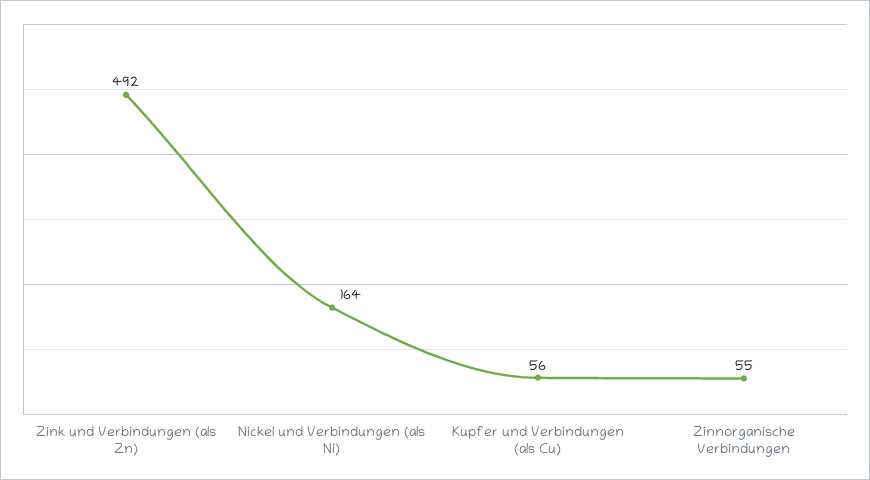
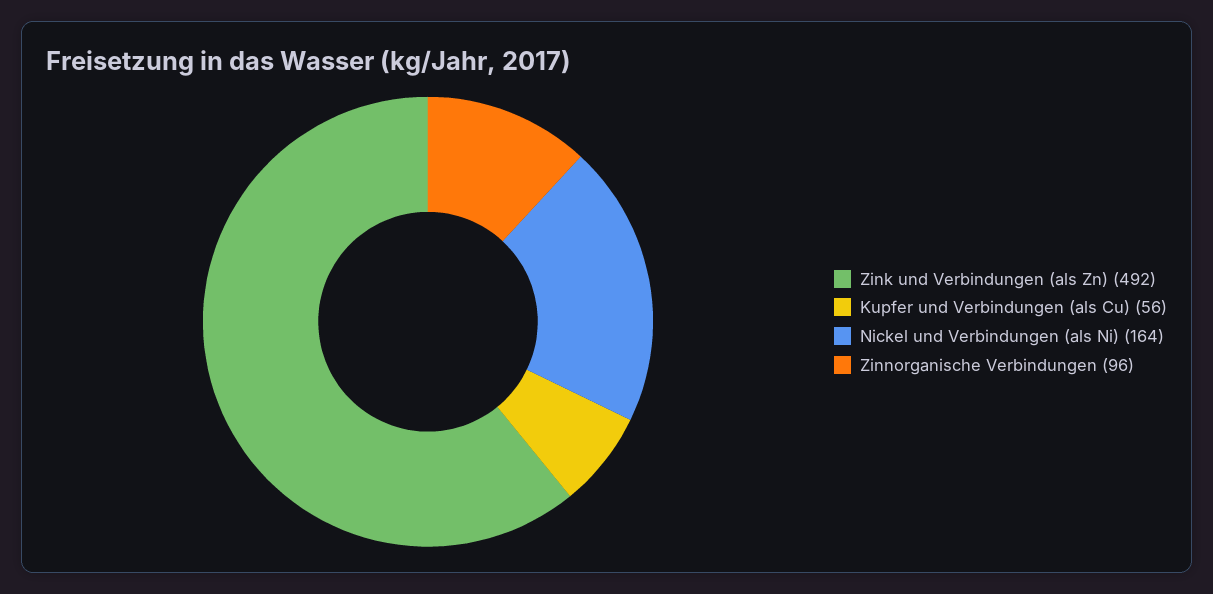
  {
    "Zink und Verbindungen (als Zn)": 492,
    "Nickel und Verbindungen (als Ni)": 164,
    "Kupfer und Verbindungen (als Cu)": 56,
-   "Zinnorganische Verbindungen": 55
+   "Zinnorganische Verbindungen": 96
  }

